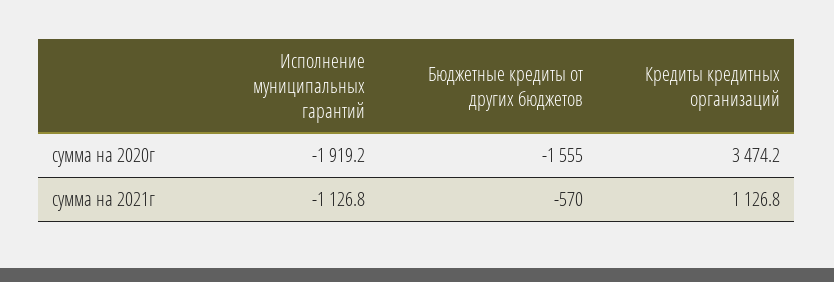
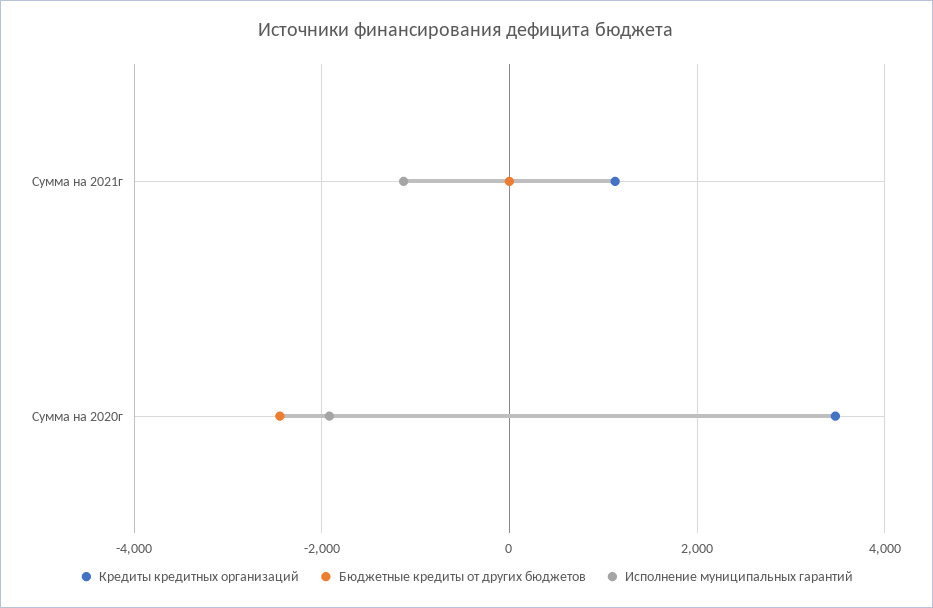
  {
    "Исполнение муниципальных гарантий": {
      "сумма на 2020г": -1919.2,
      "сумма на 2021г": -1126.8
    },
    "Бюджетные кредиты от других бюджетов": {
-     "сумма на 2020г": -1555,
+     "сумма на 2020г": -2400,
-     "сумма на 2021г": -570
+     "сумма на 2021г": 0
    },
    "Кредиты кредитных организаций": {
      "сумма на 2020г": 3474.2,
      "сумма на 2021г": 1126.8
    }
  }

